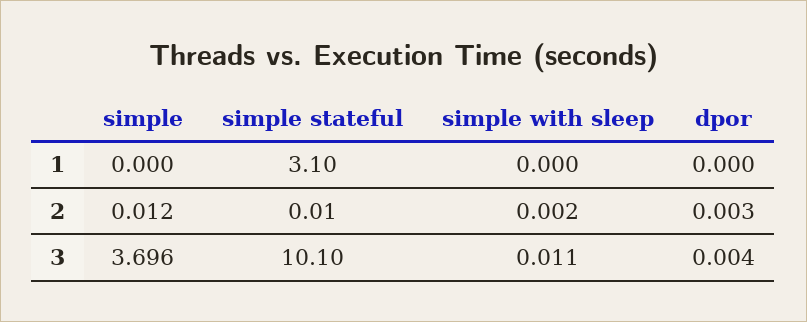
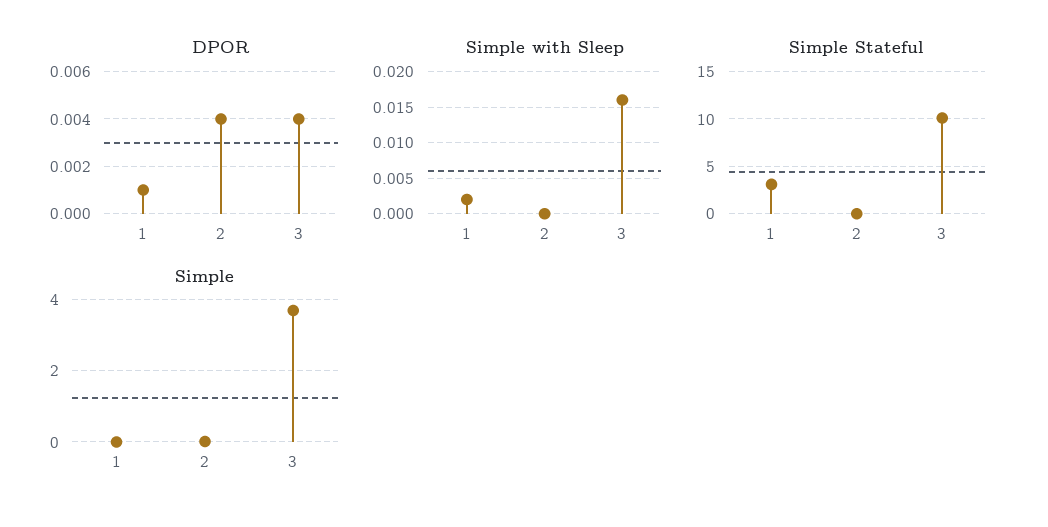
  {
    "simple": {
      "1": 0,
      "2": 0.012,
      "3": 3.696
    },
    "simple stateful": {
      "1": 3.1,
      "2": 0.01,
      "3": 10.1
    },
    "simple with sleep": {
-     "1": 0,
+     "1": 0.002,
-     "2": 0.002,
+     "2": 0,
-     "3": 0.011
+     "3": 0.016
    },
    "dpor": {
-     "1": 0,
+     "1": 0.001,
-     "2": 0.003,
+     "2": 0.004,
      "3": 0.004
    }
  }

